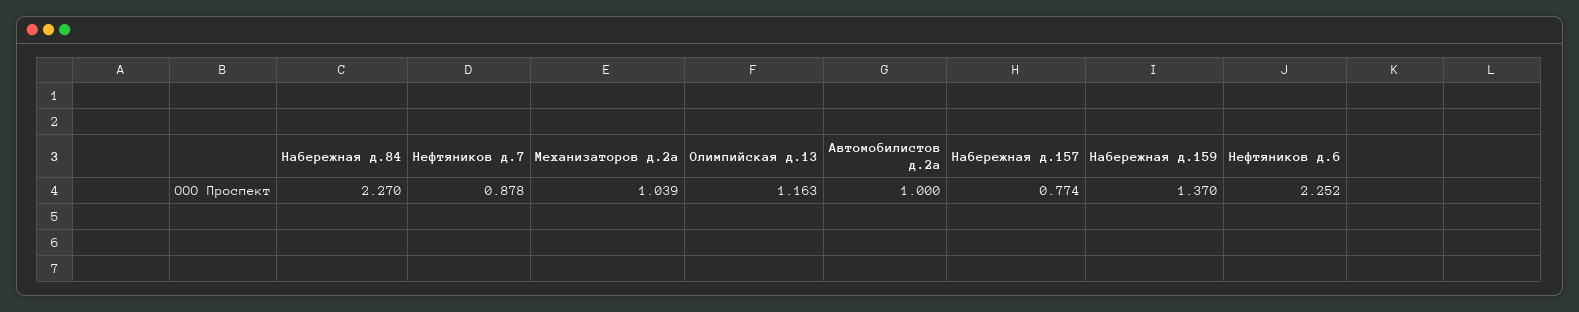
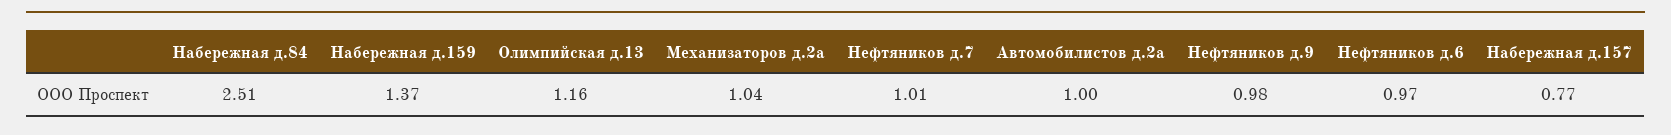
  {
-   "Набережная д.84": 2.27,
+   "Набережная д.84": 2.51,
-   "Нефтяников д.7": 0.878,
+   "Нефтяников д.7": 1.01,
    "Механизаторов д.2а": 1.039,
    "Олимпийская д.13": 1.163,
    "Автомобилистов д.2а": 1,
    "Набережная д.157": 0.774,
    "Набережная д.159": 1.37,
-   "Нефтяников д.6": 2.252
+   "Нефтяников д.6": 0.97,
+   "Нефтяников д.9": 0.98
  }

